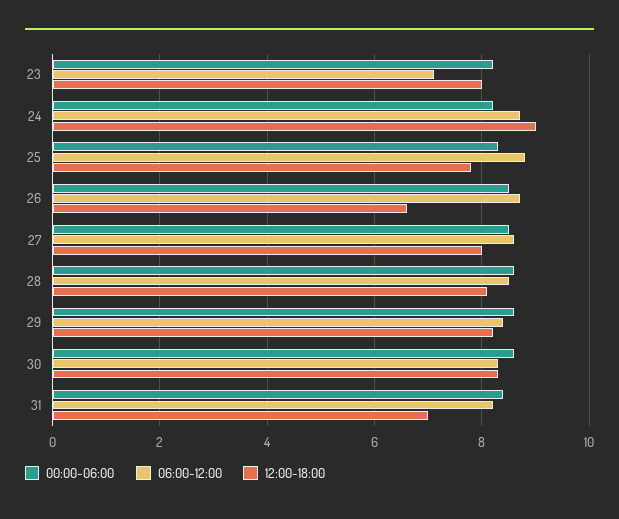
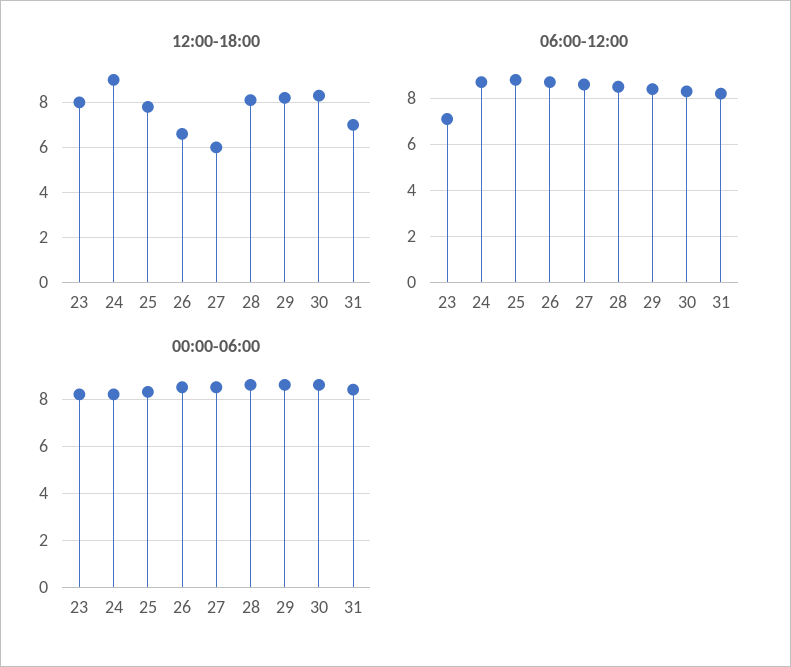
  {
    "00:00-06:00": {
      "23": 8,
      "24": 8,
      "25": 8.5,
      "26": 8.5,
      "27": 8.5,
      "28": 8.5,
      "29": 8.5,
      "30": 8.5,
      "31": 8.5
    },
    "06:00-12:00": {
      "23": 7,
      "24": 8.5,
      "25": 9,
      "26": 8.5,
      "27": 8.5,
      "28": 8.5,
      "29": 8.5,
      "30": 8.5,
      "31": 8
    },
    "12:00-18:00": {
      "23": 8,
      "24": 9,
      "25": 8,
      "26": 6.5,
-     "27": 8,
+     "27": 6,
      "28": 8,
      "29": 8,
      "30": 8.5,
      "31": 7
    }
  }

